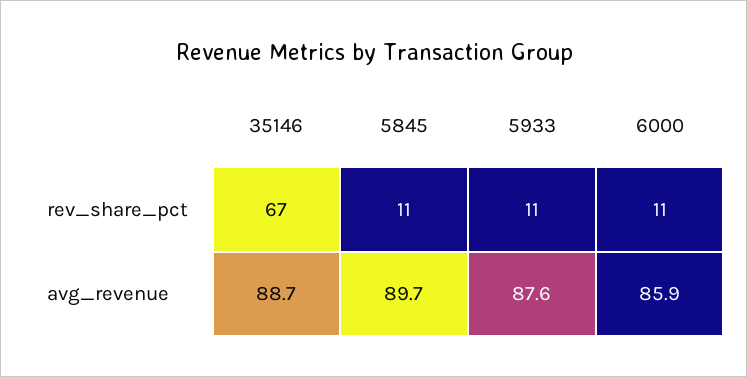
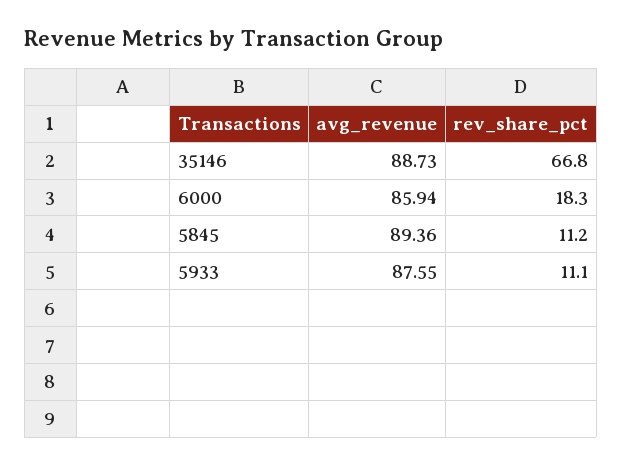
  {
    "35146": {
      "rev_share_pct": 66.8,
      "avg_revenue": 88.73
    },
    "5845": {
      "rev_share_pct": 11.2,
-     "avg_revenue": 89.7
+     "avg_revenue": 89.36
    },
    "5933": {
      "rev_share_pct": 11.1,
      "avg_revenue": 87.55
    },
    "6000": {
-     "rev_share_pct": 11,
+     "rev_share_pct": 18.3,
      "avg_revenue": 85.94
    }
  }

